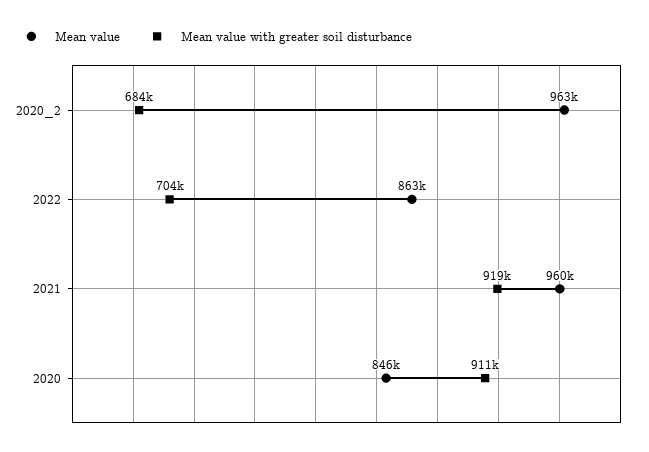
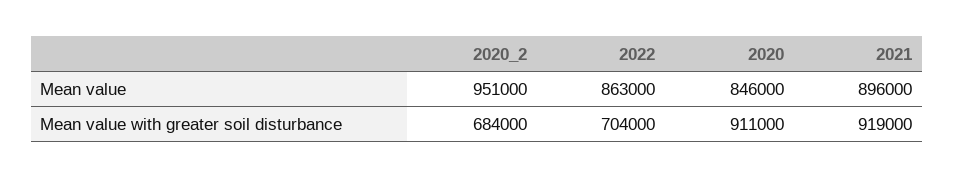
  {
    "Mean value": {
-     "2020_2": 963000,
+     "2020_2": 951000,
      "2022": 863000,
-     "2021": 960000,
+     "2021": 896000,
      "2020": 846000
    },
    "Mean value with greater soil disturbance": {
      "2020_2": 684000,
      "2022": 704000,
      "2021": 919000,
      "2020": 911000
    }
  }

